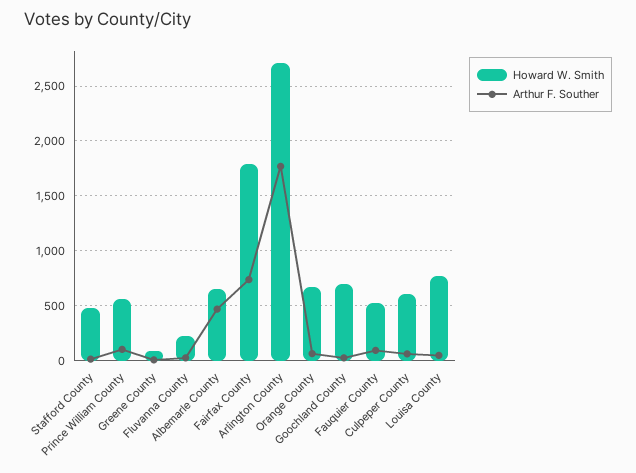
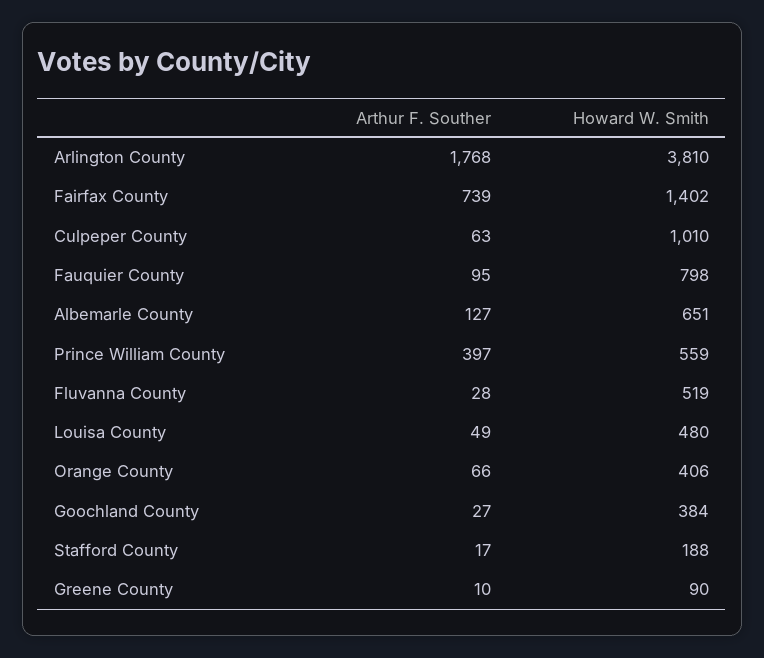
  {
    "Howard W. Smith": {
-     "Stafford County": 500,
+     "Stafford County": 188,
      "Prince William County": 559,
      "Greene County": 90,
-     "Fluvanna County": 200,
+     "Fluvanna County": 519,
      "Albemarle County": 651,
-     "Fairfax County": 1800,
+     "Fairfax County": 1402,
-     "Arlington County": 2700,
+     "Arlington County": 3810,
-     "Orange County": 700,
+     "Orange County": 406,
-     "Goochland County": 700,
+     "Goochland County": 384,
-     "Fauquier County": 500,
+     "Fauquier County": 798,
-     "Culpeper County": 600,
+     "Culpeper County": 1010,
-     "Louisa County": 800
+     "Louisa County": 480
    },
    "Arthur F. Souther": {
      "Stafford County": 17,
-     "Prince William County": 100,
+     "Prince William County": 397,
      "Greene County": 10,
      "Fluvanna County": 28,
-     "Albemarle County": 500,
+     "Albemarle County": 127,
      "Fairfax County": 739,
      "Arlington County": 1768,
      "Orange County": 66,
      "Goochland County": 27,
      "Fauquier County": 95,
      "Culpeper County": 63,
      "Louisa County": 49
    }
  }

